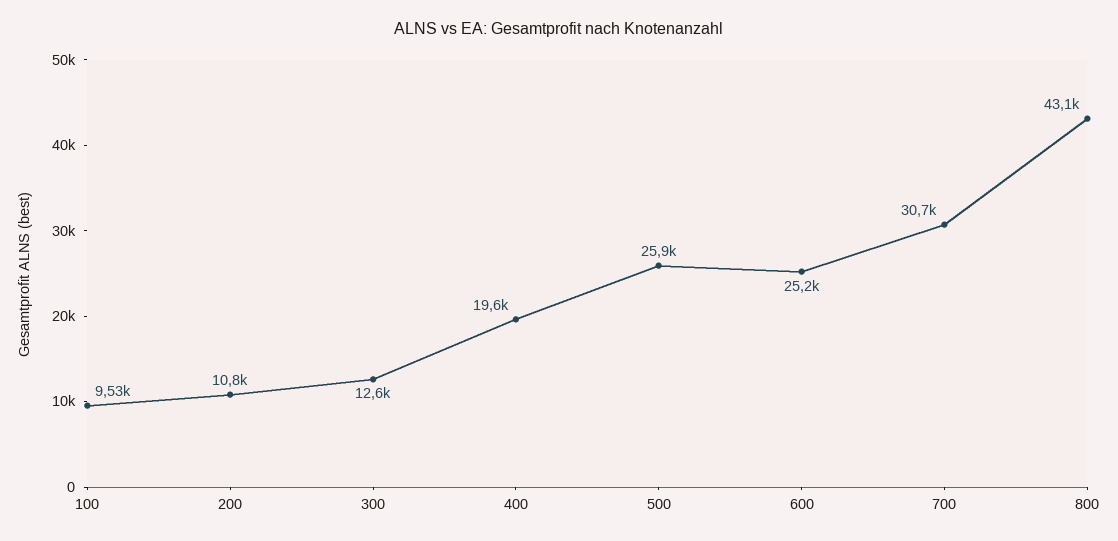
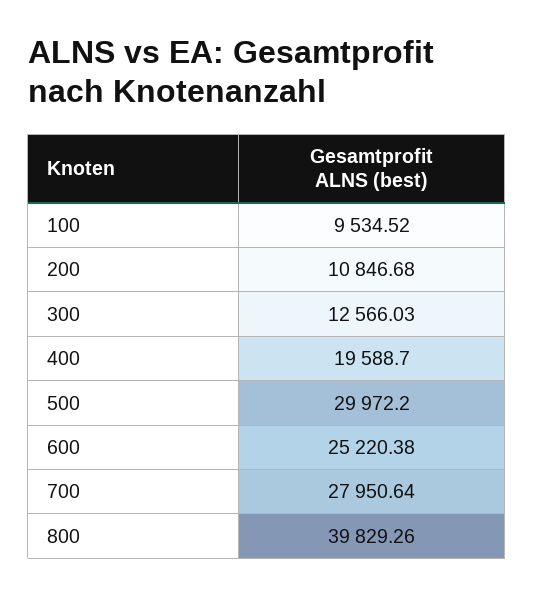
  {
    "100": 9534.52,
    "200": 10846.68,
    "300": 12566.03,
    "400": 19588.7,
-   "500": 25900,
+   "500": 29972.2,
    "600": 25220.38,
-   "700": 30700,
+   "700": 27950.64,
-   "800": 43100
+   "800": 39829.26
  }

